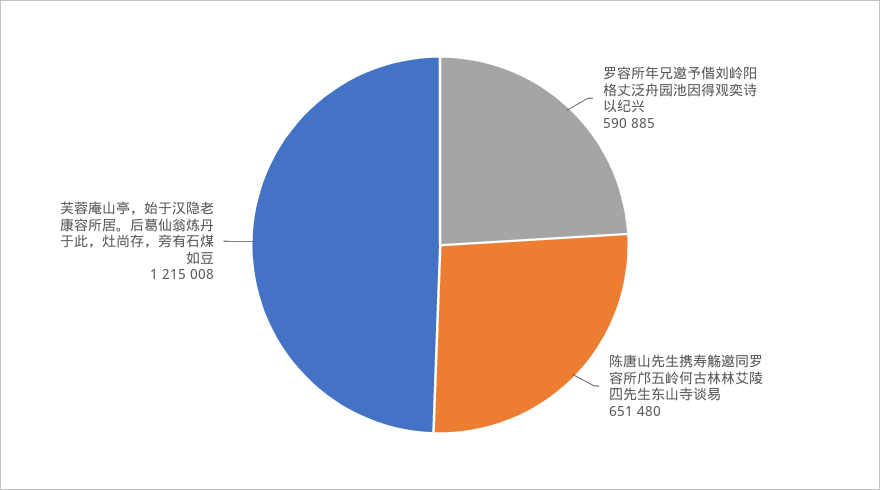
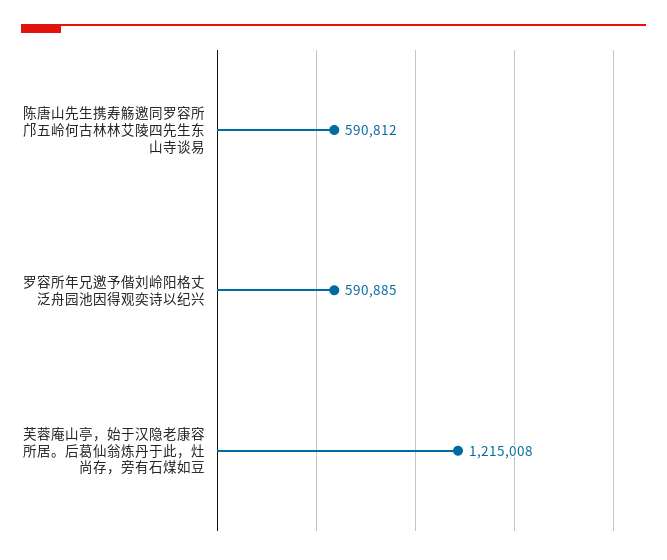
  {
    "罗容所年兄邀予偕刘岭阳格丈泛舟园池因得观奕诗以纪兴": 590885,
-   "陈唐山先生携寿觞邀同罗容所邝五岭何古林林艾陵四先生东山寺谈易": 651480,
+   "陈唐山先生携寿觞邀同罗容所邝五岭何古林林艾陵四先生东山寺谈易": 590812,
    "芙蓉庵山亭，始于汉隐老康容所居。后葛仙翁炼丹于此，灶尚存，旁有石煤如豆": 1215008
  }

